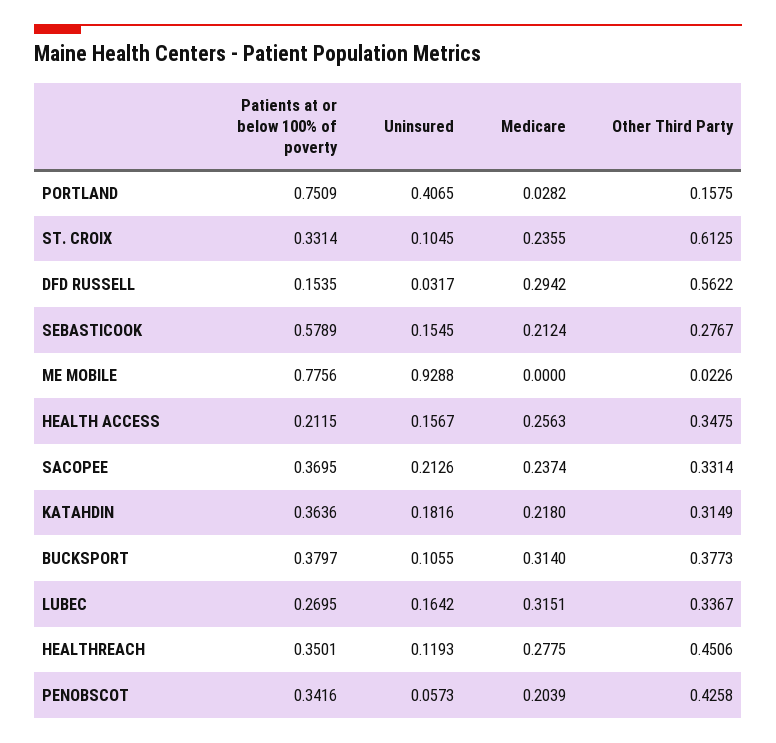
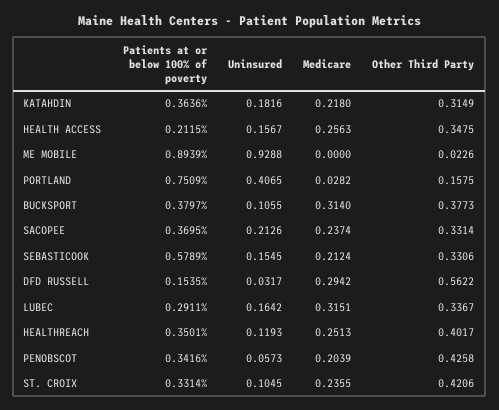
  {
    "Patients at or below 100% of poverty": {
      "PORTLAND": 0.7509,
      "ST. CROIX": 0.3314,
      "DFD RUSSELL": 0.1535,
      "SEBASTICOOK": 0.5789,
-     "ME MOBILE": 0.7756,
+     "ME MOBILE": 0.8939,
      "HEALTH ACCESS": 0.2115,
      "SACOPEE": 0.3695,
      "KATAHDIN": 0.3636,
      "BUCKSPORT": 0.3797,
-     "LUBEC": 0.2695,
+     "LUBEC": 0.2911,
      "HEALTHREACH": 0.3501,
      "PENOBSCOT": 0.3416
    },
    "Uninsured": {
      "PORTLAND": 0.4065,
      "ST. CROIX": 0.1045,
      "DFD RUSSELL": 0.0317,
      "SEBASTICOOK": 0.1545,
      "ME MOBILE": 0.9288,
      "HEALTH ACCESS": 0.1567,
      "SACOPEE": 0.2126,
      "KATAHDIN": 0.1816,
      "BUCKSPORT": 0.1055,
      "LUBEC": 0.1642,
      "HEALTHREACH": 0.1193,
      "PENOBSCOT": 0.0573
    },
    "Medicare": {
      "PORTLAND": 0.0282,
      "ST. CROIX": 0.2355,
      "DFD RUSSELL": 0.2942,
      "SEBASTICOOK": 0.2124,
      "ME MOBILE": 0,
      "HEALTH ACCESS": 0.2563,
      "SACOPEE": 0.2374,
      "KATAHDIN": 0.218,
      "BUCKSPORT": 0.314,
      "LUBEC": 0.3151,
-     "HEALTHREACH": 0.2775,
+     "HEALTHREACH": 0.2513,
      "PENOBSCOT": 0.2039
    },
    "Other Third Party": {
      "PORTLAND": 0.1575,
-     "ST. CROIX": 0.6125,
+     "ST. CROIX": 0.4206,
      "DFD RUSSELL": 0.5622,
-     "SEBASTICOOK": 0.2767,
+     "SEBASTICOOK": 0.3306,
      "ME MOBILE": 0.0226,
      "HEALTH ACCESS": 0.3475,
      "SACOPEE": 0.3314,
      "KATAHDIN": 0.3149,
      "BUCKSPORT": 0.3773,
      "LUBEC": 0.3367,
-     "HEALTHREACH": 0.4506,
+     "HEALTHREACH": 0.4017,
      "PENOBSCOT": 0.4258
    }
  }

